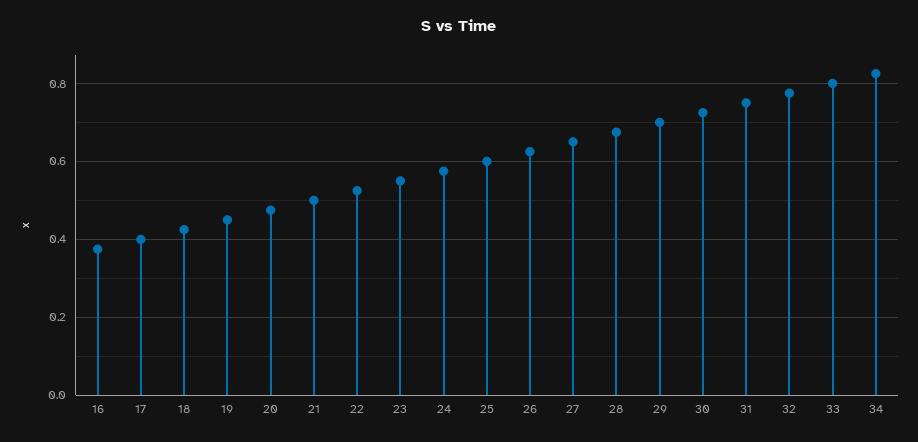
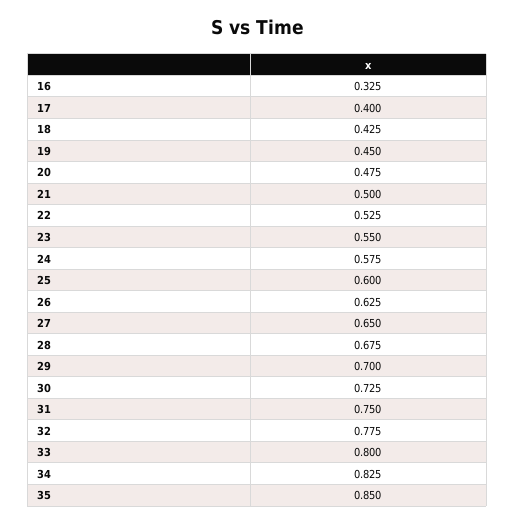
  {
-   "16": 0.38,
+   "16": 0.325,
    "17": 0.4,
    "18": 0.425,
    "19": 0.45,
    "20": 0.475,
    "21": 0.5,
    "22": 0.525,
    "23": 0.55,
    "24": 0.575,
    "25": 0.6,
    "26": 0.625,
    "27": 0.65,
    "28": 0.675,
    "29": 0.7,
    "30": 0.725,
    "31": 0.75,
    "32": 0.775,
    "33": 0.8,
-   "34": 0.825
+   "34": 0.825,
+   "35": 0.85
  }

